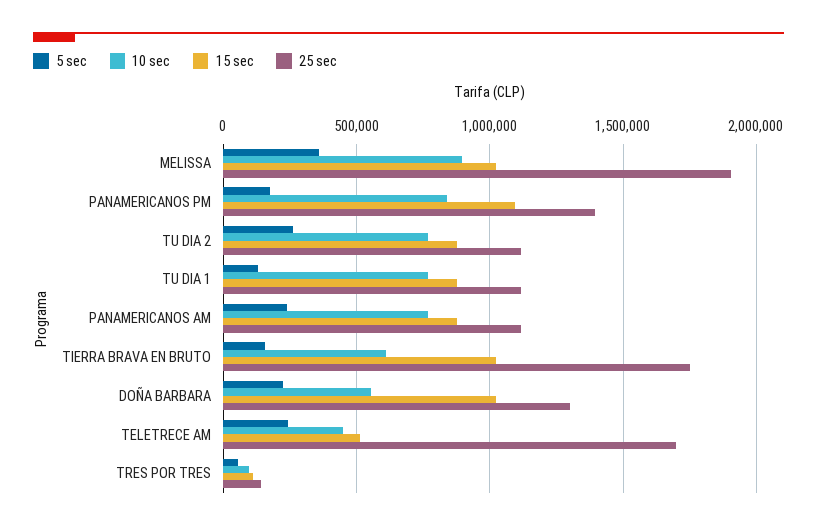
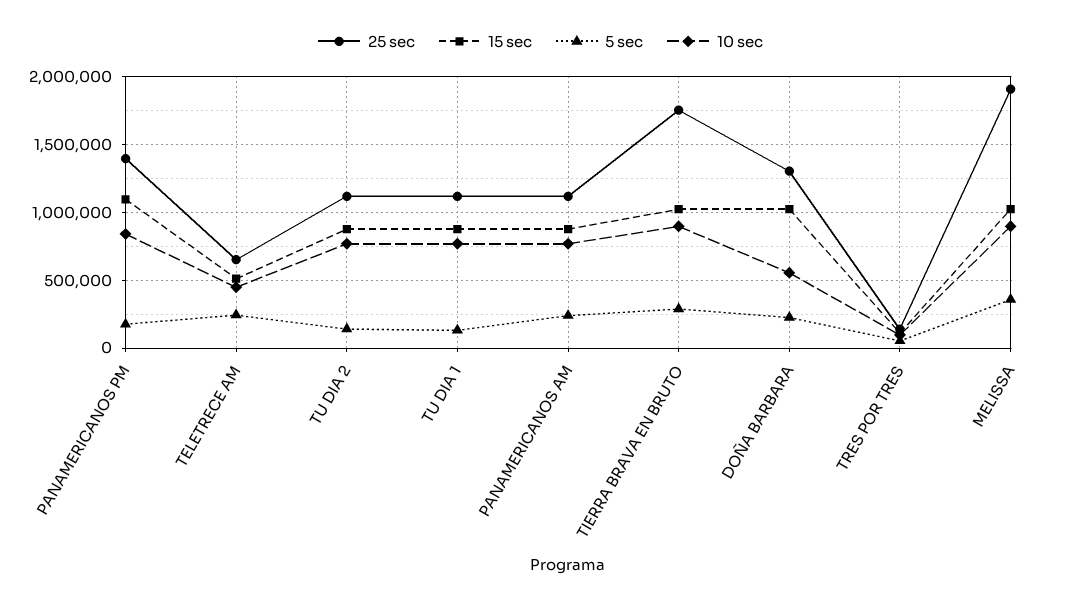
  {
    "5 sec": {
      "MELISSA": 350000,
      "PANAMERICANOS PM": 200000,
-     "TU DIA 2": 250000,
+     "TU DIA 2": 150000,
      "TU DIA 1": 150000,
      "PANAMERICANOS AM": 250000,
-     "TIERRA BRAVA EN BRUTO": 150000,
+     "TIERRA BRAVA EN BRUTO": 300000,
      "DOÑA BARBARA": 250000,
      "TELETRECE AM": 250000,
      "TRES POR TRES": 50000
    },
    "10 sec": {
      "MELISSA": 900000,
      "PANAMERICANOS PM": 850000,
      "TU DIA 2": 750000,
      "TU DIA 1": 750000,
      "PANAMERICANOS AM": 750000,
-     "TIERRA BRAVA EN BRUTO": 600000,
+     "TIERRA BRAVA EN BRUTO": 900000,
      "DOÑA BARBARA": 550000,
      "TELETRECE AM": 450000,
      "TRES POR TRES": 100000
    },
    "15 sec": {
      "MELISSA": 1000000,
      "PANAMERICANOS PM": 1100000,
      "TU DIA 2": 900000,
      "TU DIA 1": 900000,
      "PANAMERICANOS AM": 900000,
      "TIERRA BRAVA EN BRUTO": 1000000,
      "DOÑA BARBARA": 1000000,
      "TELETRECE AM": 500000,
      "TRES POR TRES": 100000
    },
    "25 sec": {
      "MELISSA": 1900000,
      "PANAMERICANOS PM": 1400000,
      "TU DIA 2": 1100000,
      "TU DIA 1": 1100000,
      "PANAMERICANOS AM": 1100000,
      "TIERRA BRAVA EN BRUTO": 1750000,
      "DOÑA BARBARA": 1300000,
-     "TELETRECE AM": 1700000,
+     "TELETRECE AM": 650000,
      "TRES POR TRES": 150000
    }
  }

